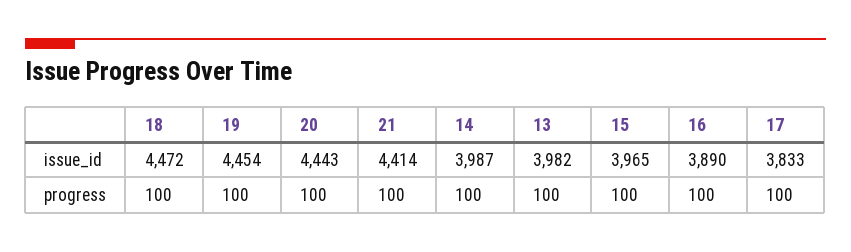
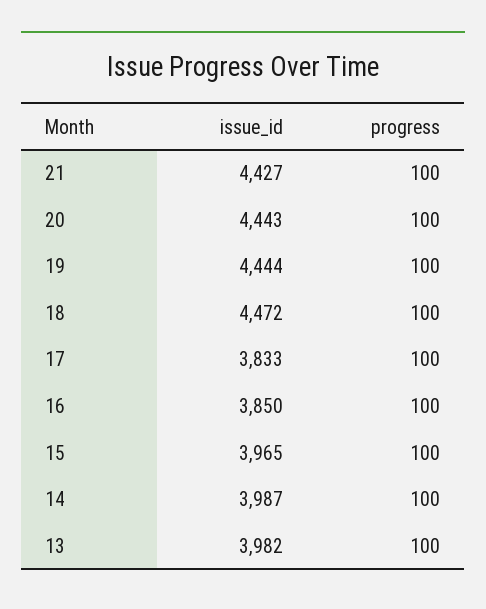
  {
    "18": {
      "issue_id": 4472,
      "progress": 100
    },
    "19": {
-     "issue_id": 4454,
+     "issue_id": 4444,
      "progress": 100
    },
    "20": {
      "issue_id": 4443,
      "progress": 100
    },
    "21": {
-     "issue_id": 4414,
+     "issue_id": 4427,
      "progress": 100
    },
    "14": {
      "issue_id": 3987,
      "progress": 100
    },
    "13": {
      "issue_id": 3982,
      "progress": 100
    },
    "15": {
      "issue_id": 3965,
      "progress": 100
    },
    "16": {
-     "issue_id": 3890,
+     "issue_id": 3850,
      "progress": 100
    },
    "17": {
      "issue_id": 3833,
      "progress": 100
    }
  }

